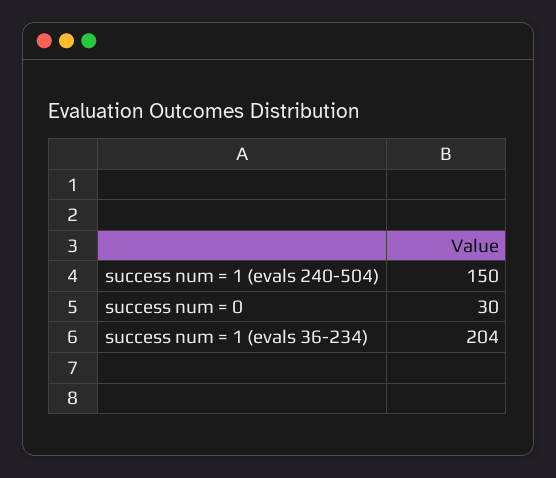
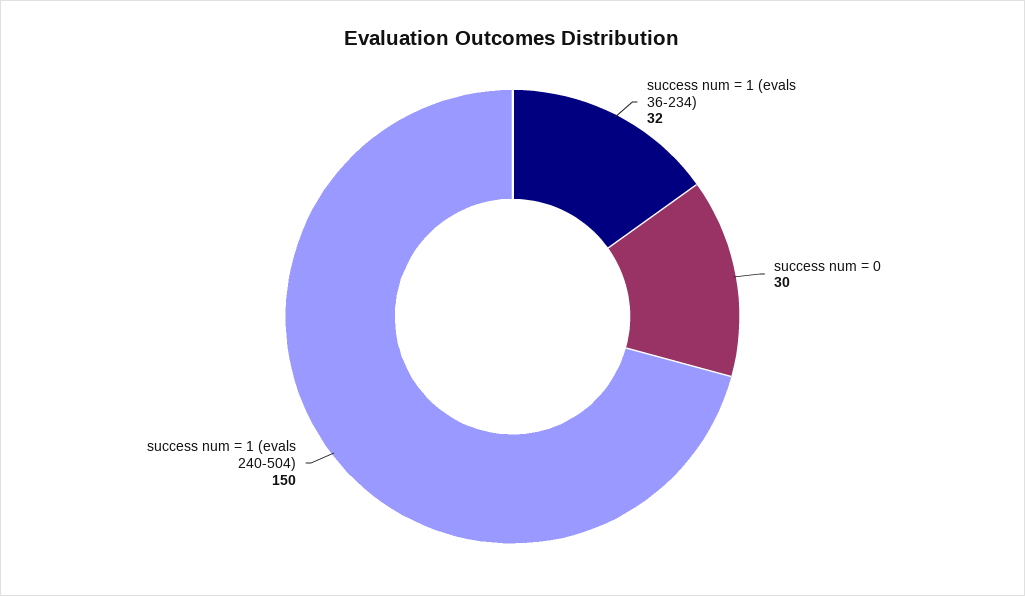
  {
    "success num = 1 (evals 240-504)": 150,
    "success num = 0": 30,
-   "success num = 1 (evals 36-234)": 204
+   "success num = 1 (evals 36-234)": 32
  }

